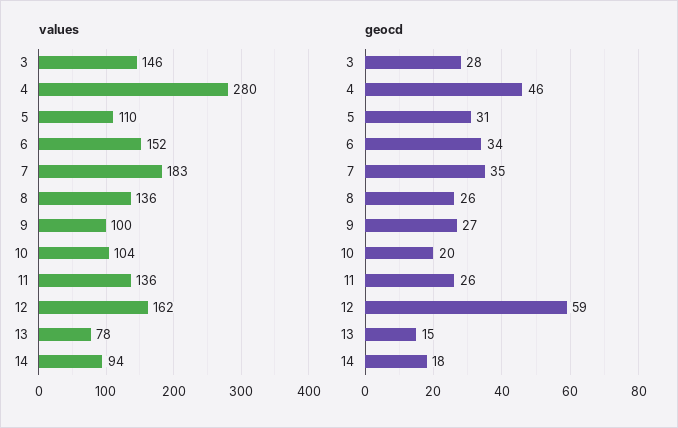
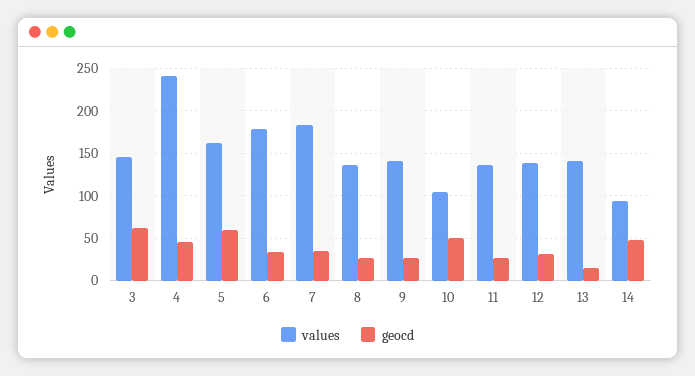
  {
    "values": {
      "3": 146,
-     "4": 280,
+     "4": 240,
-     "5": 110,
+     "5": 160,
-     "6": 152,
+     "6": 180,
      "7": 183,
      "8": 136,
-     "9": 100,
+     "9": 140,
      "10": 104,
      "11": 136,
-     "12": 162,
+     "12": 140,
-     "13": 78,
+     "13": 140,
      "14": 94
    },
    "geocd": {
-     "3": 28,
+     "3": 60,
      "4": 46,
-     "5": 31,
+     "5": 60,
      "6": 34,
      "7": 35,
      "8": 26,
      "9": 27,
-     "10": 20,
+     "10": 50,
      "11": 26,
-     "12": 59,
+     "12": 30,
      "13": 15,
-     "14": 18
+     "14": 50
    }
  }

